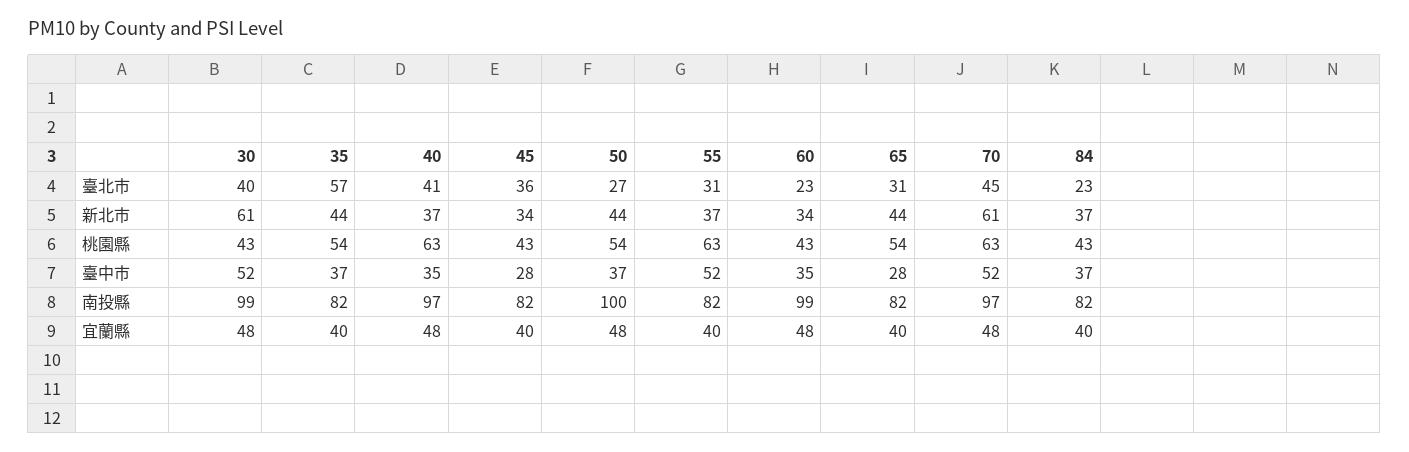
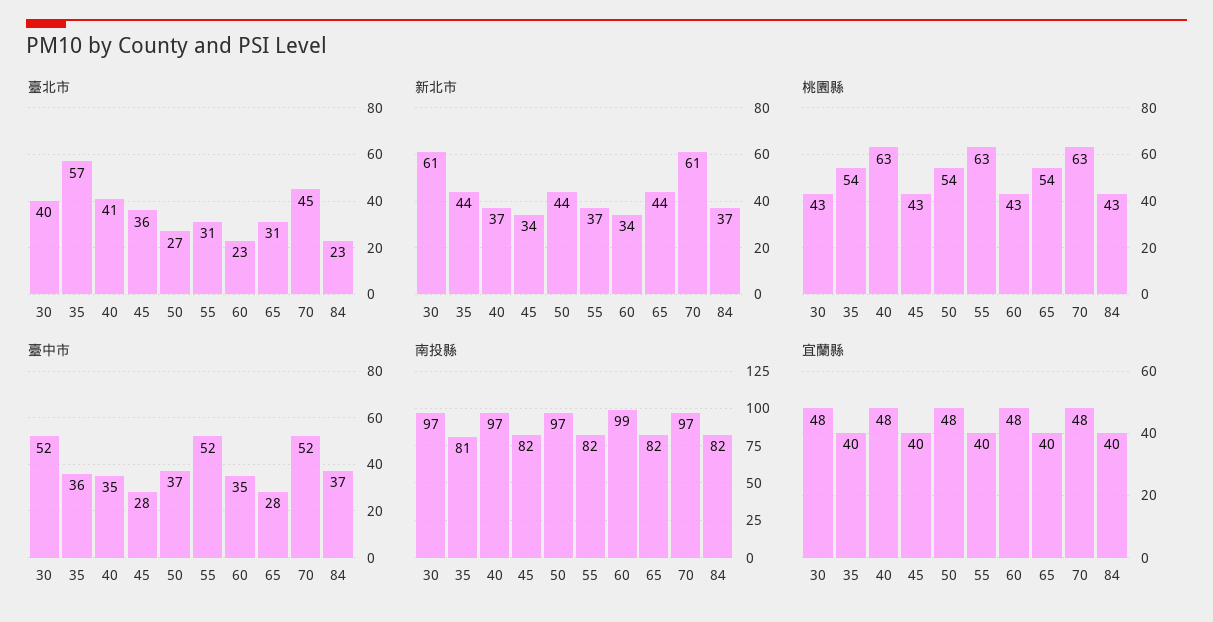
  {
    "臺北市": {
      "30": 40,
      "35": 57,
      "40": 41,
      "45": 36,
      "50": 27,
      "55": 31,
      "60": 23,
      "65": 31,
      "70": 45,
      "84": 23
    },
    "新北市": {
      "30": 61,
      "35": 44,
      "40": 37,
      "45": 34,
      "50": 44,
      "55": 37,
      "60": 34,
      "65": 44,
      "70": 61,
      "84": 37
    },
    "桃園縣": {
      "30": 43,
      "35": 54,
      "40": 63,
      "45": 43,
      "50": 54,
      "55": 63,
      "60": 43,
      "65": 54,
      "70": 63,
      "84": 43
    },
    "臺中市": {
      "30": 52,
-     "35": 37,
+     "35": 36,
      "40": 35,
      "45": 28,
      "50": 37,
      "55": 52,
      "60": 35,
      "65": 28,
      "70": 52,
      "84": 37
    },
    "南投縣": {
-     "30": 99,
+     "30": 97,
-     "35": 82,
+     "35": 81,
      "40": 97,
      "45": 82,
-     "50": 100,
+     "50": 97,
      "55": 82,
      "60": 99,
      "65": 82,
      "70": 97,
      "84": 82
    },
    "宜蘭縣": {
      "30": 48,
      "35": 40,
      "40": 48,
      "45": 40,
      "50": 48,
      "55": 40,
      "60": 48,
      "65": 40,
      "70": 48,
      "84": 40
    }
  }

